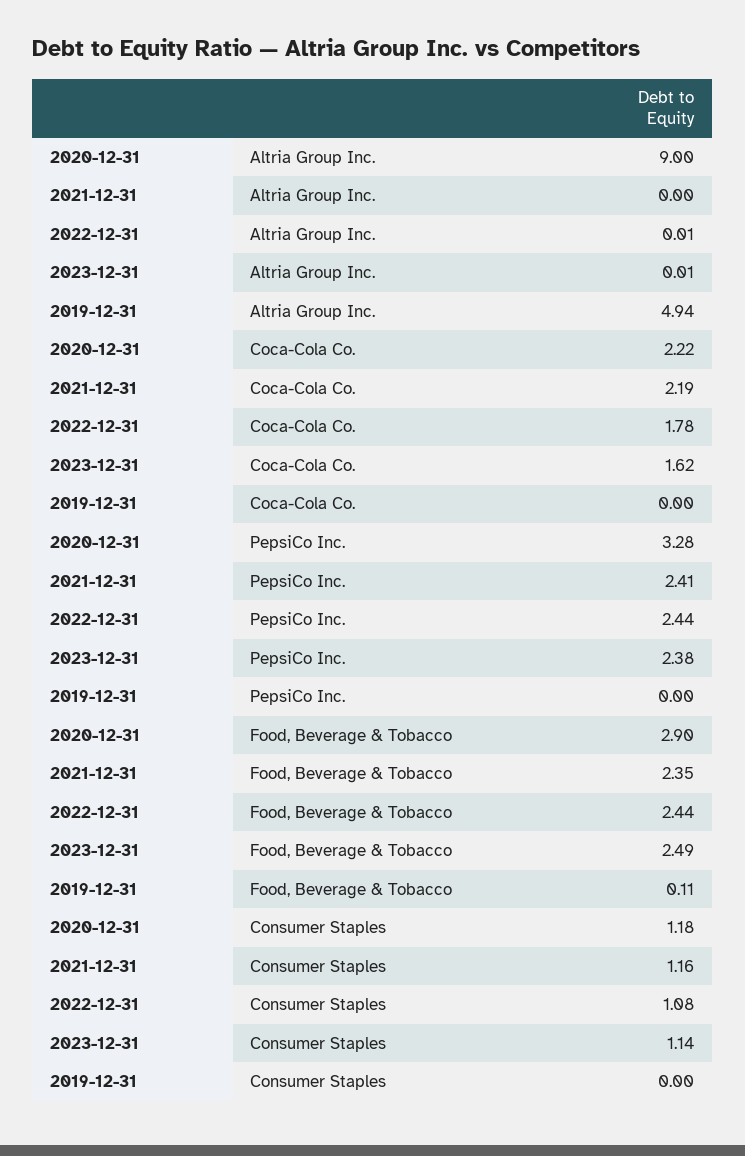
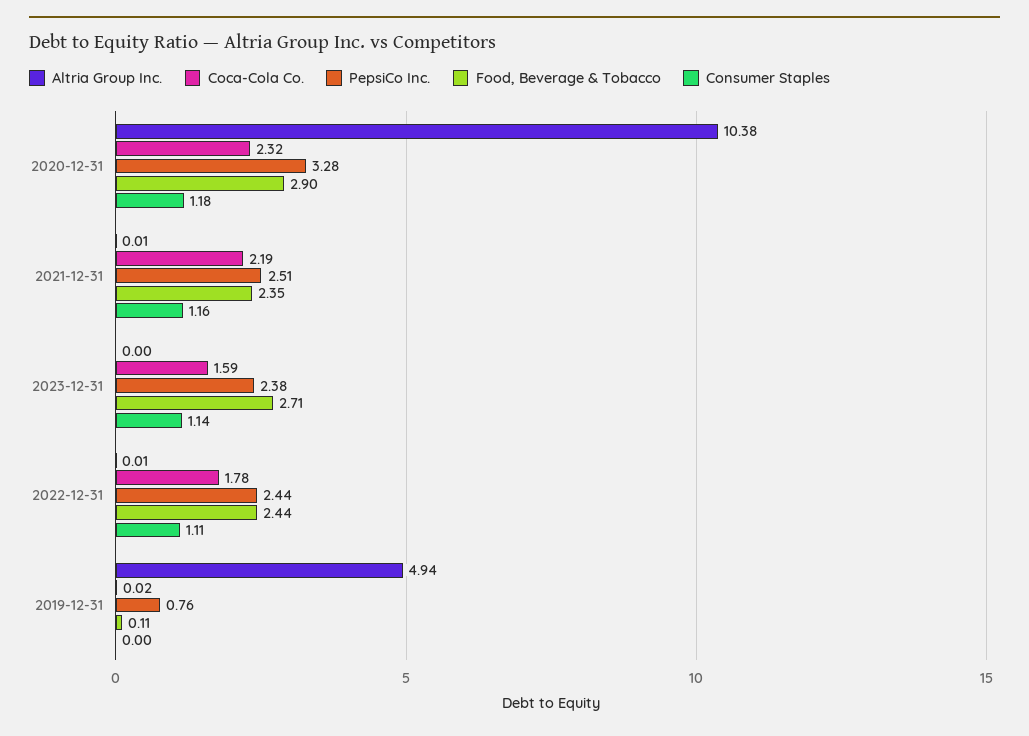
  {
    "Altria Group Inc.": {
-     "2020-12-31": 9,
+     "2020-12-31": 10.38,
-     "2021-12-31": 0,
+     "2021-12-31": 0.01,
      "2022-12-31": 0.01,
-     "2023-12-31": 0.01,
+     "2023-12-31": 0,
      "2019-12-31": 4.94
    },
    "Coca-Cola Co.": {
-     "2020-12-31": 2.22,
+     "2020-12-31": 2.32,
      "2021-12-31": 2.19,
      "2022-12-31": 1.78,
-     "2023-12-31": 1.62,
+     "2023-12-31": 1.59,
-     "2019-12-31": 0
+     "2019-12-31": 0.02
    },
    "PepsiCo Inc.": {
      "2020-12-31": 3.28,
-     "2021-12-31": 2.41,
+     "2021-12-31": 2.51,
      "2022-12-31": 2.44,
      "2023-12-31": 2.38,
-     "2019-12-31": 0
+     "2019-12-31": 0.76
    },
    "Food, Beverage & Tobacco": {
      "2020-12-31": 2.9,
      "2021-12-31": 2.35,
      "2022-12-31": 2.44,
-     "2023-12-31": 2.49,
+     "2023-12-31": 2.71,
      "2019-12-31": 0.11
    },
    "Consumer Staples": {
      "2020-12-31": 1.18,
      "2021-12-31": 1.16,
-     "2022-12-31": 1.08,
+     "2022-12-31": 1.11,
      "2023-12-31": 1.14,
      "2019-12-31": 0
    }
  }

